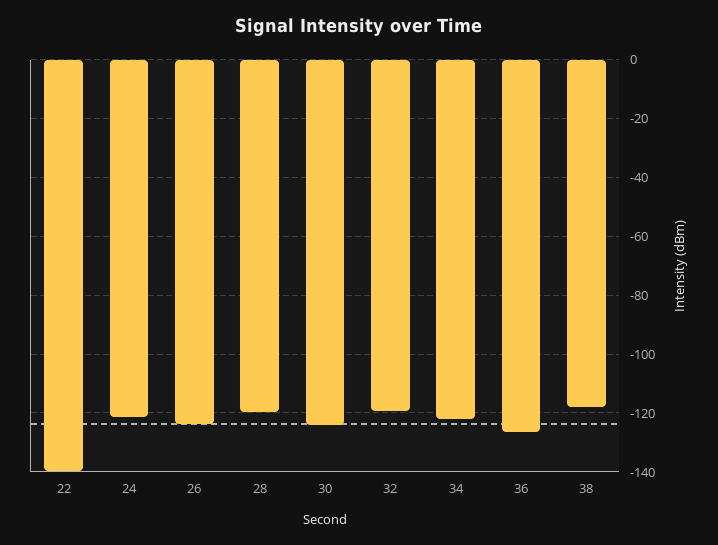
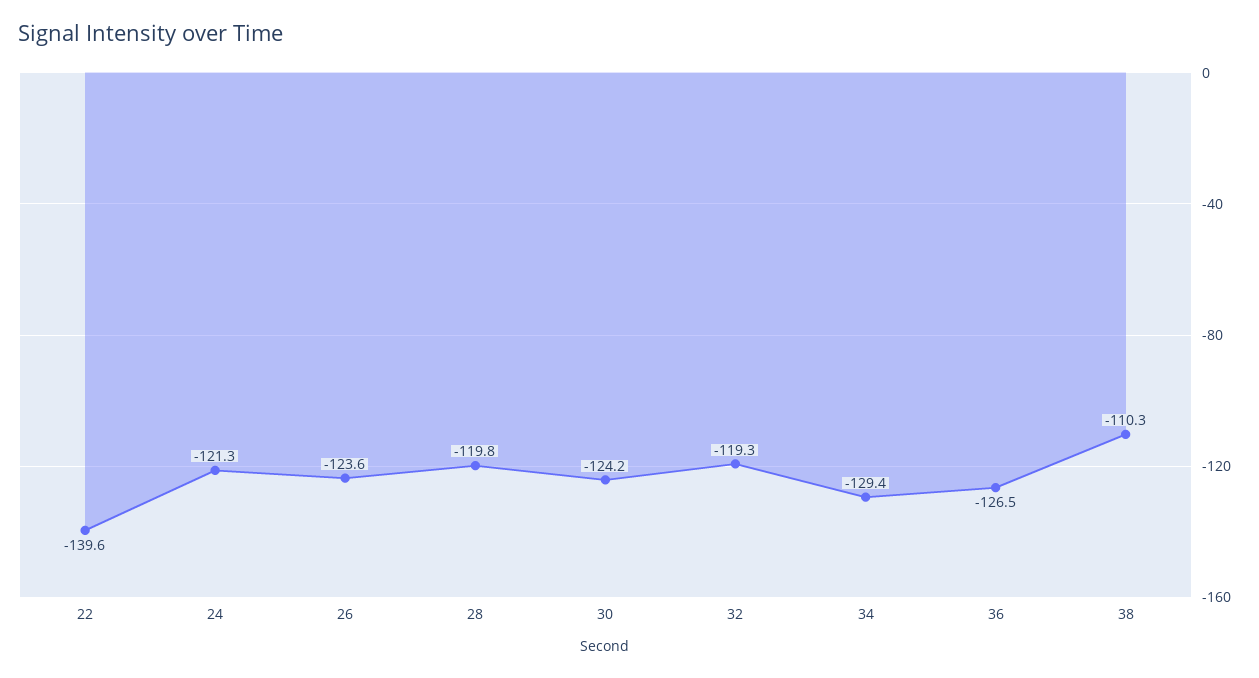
  {
    "22": -139.6,
    "24": -121.3,
    "26": -123.6,
    "28": -119.8,
    "30": -124.2,
    "32": -119.3,
-   "34": -122.5,
+   "34": -129.4,
    "36": -126.5,
-   "38": -117.5
+   "38": -110.3
  }

